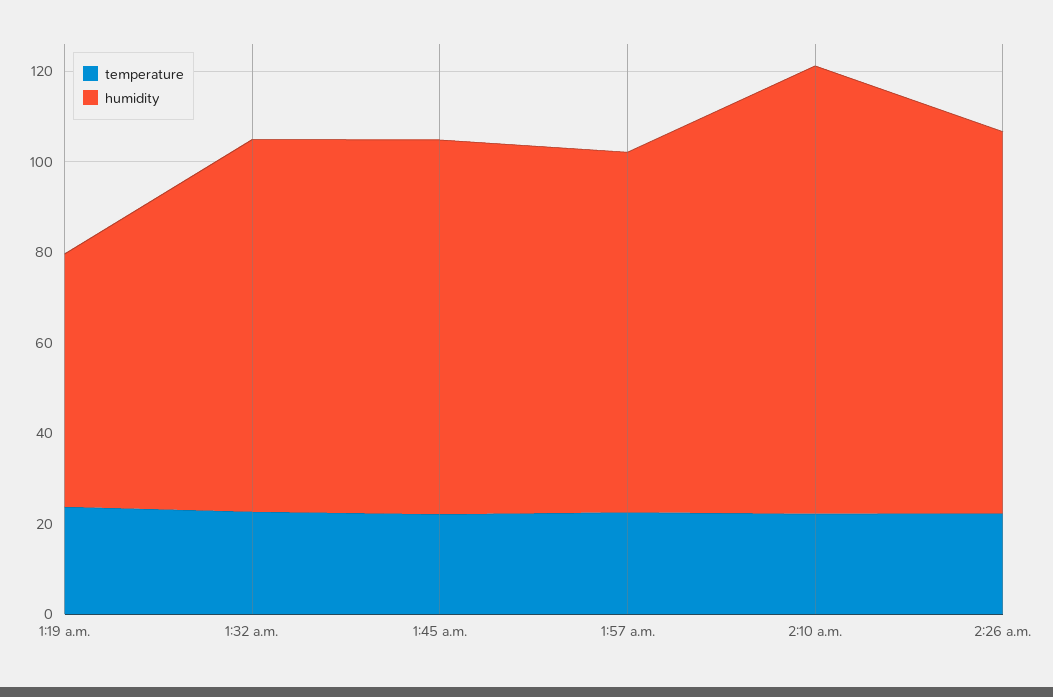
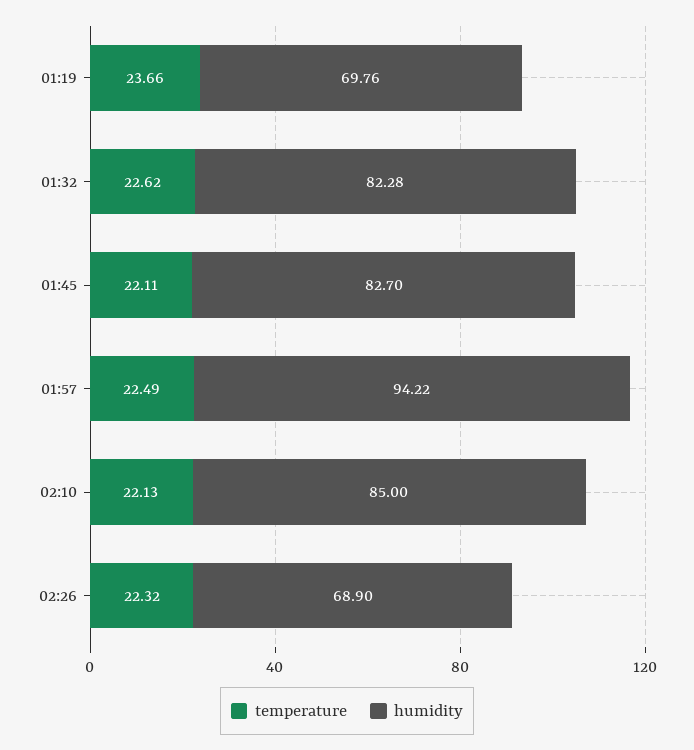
  {
    "temperature": {
      "1:19 a.m.": 23.66,
      "1:32 a.m.": 22.62,
      "1:45 a.m.": 22.11,
      "1:57 a.m.": 22.49,
      "2:10 a.m.": 22.13,
      "2:26 a.m.": 22.32
    },
    "humidity": {
-     "1:19 a.m.": 55,
+     "1:19 a.m.": 69.76,
      "1:32 a.m.": 82.28,
      "1:45 a.m.": 82.7,
-     "1:57 a.m.": 80,
+     "1:57 a.m.": 94.22,
-     "2:10 a.m.": 100,
+     "2:10 a.m.": 85,
-     "2:26 a.m.": 85
+     "2:26 a.m.": 68.9
    }
  }

